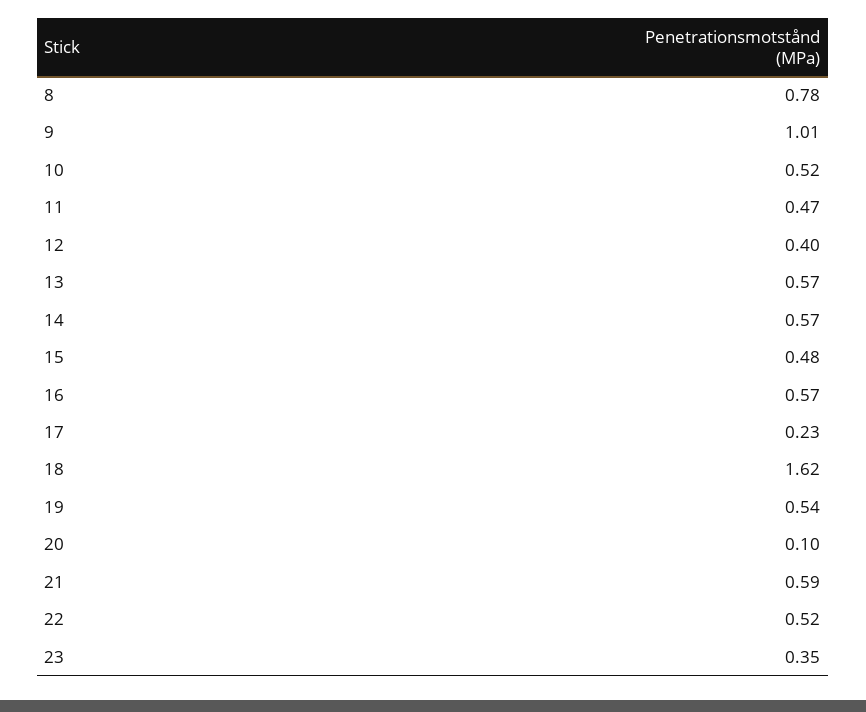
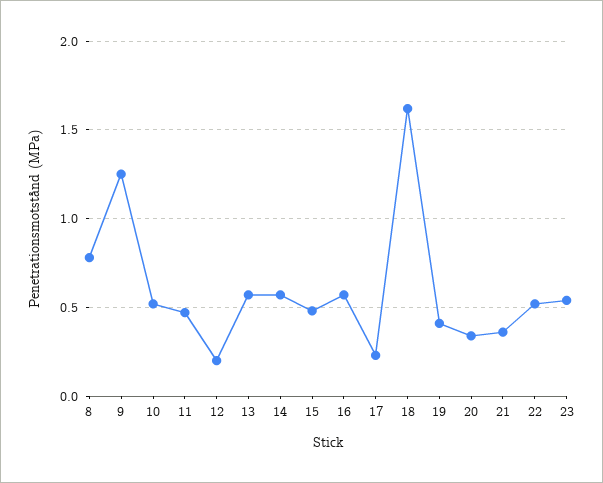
  {
    "8": 0.78,
-   "9": 1.01,
+   "9": 1.25,
    "10": 0.52,
    "11": 0.47,
-   "12": 0.4,
+   "12": 0.2,
    "13": 0.57,
    "14": 0.57,
    "15": 0.48,
    "16": 0.57,
    "17": 0.23,
    "18": 1.62,
-   "19": 0.54,
+   "19": 0.4,
-   "20": 0.1,
+   "20": 0.35,
-   "21": 0.59,
+   "21": 0.35,
    "22": 0.52,
-   "23": 0.35
+   "23": 0.55
  }

